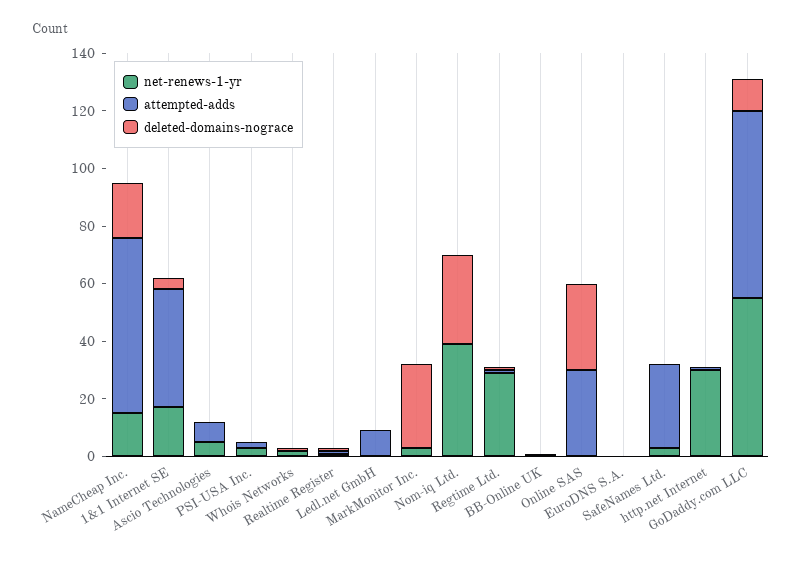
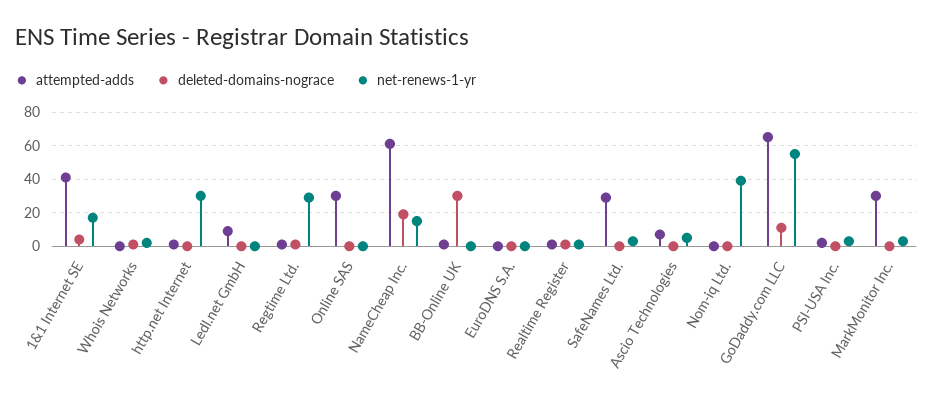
  {
    "net-renews-1-yr": {
      "NameCheap Inc.": 15,
      "1&1 Internet SE": 15,
      "Ascio Technologies": 5,
      "PSI-USA Inc.": 5,
      "Whois Networks": 0,
      "Realtime Register": 0,
      "Ledl.net GmbH": 0,
      "MarkMonitor Inc.": 5,
      "Nom-iq Ltd.": 40,
      "Regtime Ltd.": 30,
      "BB-Online UK": 0,
      "Online SAS": 0,
      "EuroDNS S.A.": 0,
      "SafeNames Ltd.": 5,
      "http.net Internet": 30,
      "GoDaddy.com LLC": 55
    },
    "attempted-adds": {
      "NameCheap Inc.": 60,
      "1&1 Internet SE": 40,
      "Ascio Technologies": 5,
      "PSI-USA Inc.": 0,
      "Whois Networks": 0,
      "Realtime Register": 0,
      "Ledl.net GmbH": 10,
-     "MarkMonitor Inc.": 0,
+     "MarkMonitor Inc.": 30,
      "Nom-iq Ltd.": 0,
      "Regtime Ltd.": 0,
      "BB-Online UK": 0,
      "Online SAS": 30,
      "EuroDNS S.A.": 0,
      "SafeNames Ltd.": 30,
      "http.net Internet": 0,
      "GoDaddy.com LLC": 65
    },
    "deleted-domains-nograce": {
      "NameCheap Inc.": 20,
      "1&1 Internet SE": 5,
      "Ascio Technologies": 0,
      "PSI-USA Inc.": 0,
      "Whois Networks": 0,
      "Realtime Register": 0,
      "Ledl.net GmbH": 0,
-     "MarkMonitor Inc.": 30,
+     "MarkMonitor Inc.": 0,
-     "Nom-iq Ltd.": 30,
+     "Nom-iq Ltd.": 0,
      "Regtime Ltd.": 0,
-     "BB-Online UK": 0,
+     "BB-Online UK": 30,
-     "Online SAS": 30,
+     "Online SAS": 0,
      "EuroDNS S.A.": 0,
      "SafeNames Ltd.": 0,
      "http.net Internet": 0,
      "GoDaddy.com LLC": 10
    }
  }

